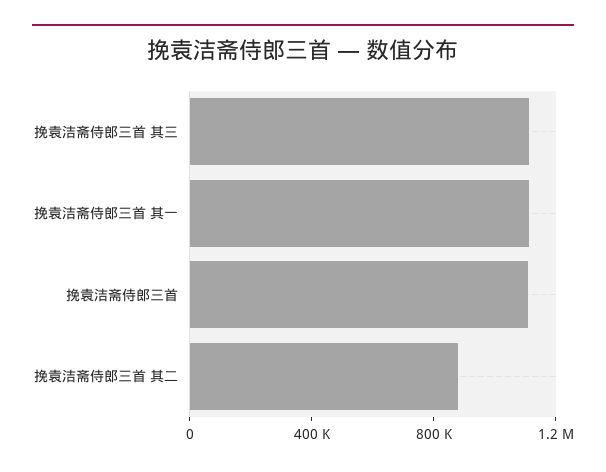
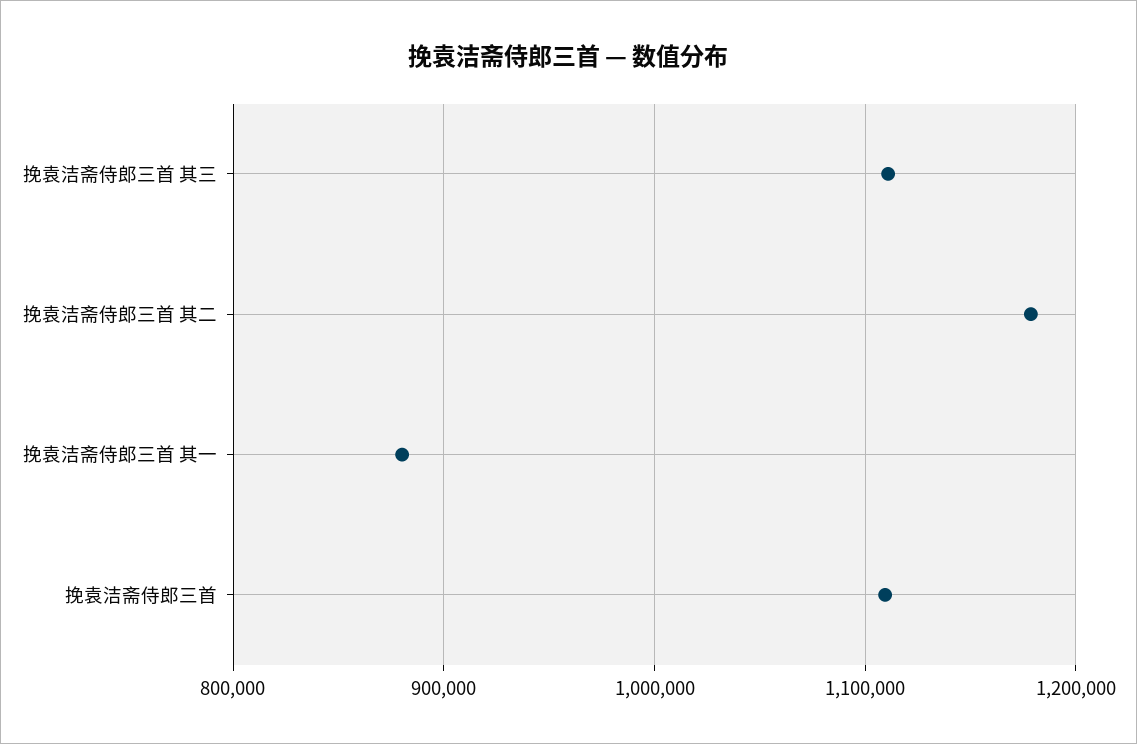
  {
    "挽袁洁斋侍郎三首 其三": 1110000,
-   "挽袁洁斋侍郎三首 其一": 1100000,
+   "挽袁洁斋侍郎三首 其一": 880000,
    "挽袁洁斋侍郎三首": 1110000,
-   "挽袁洁斋侍郎三首 其二": 900000
+   "挽袁洁斋侍郎三首 其二": 1180000
  }

